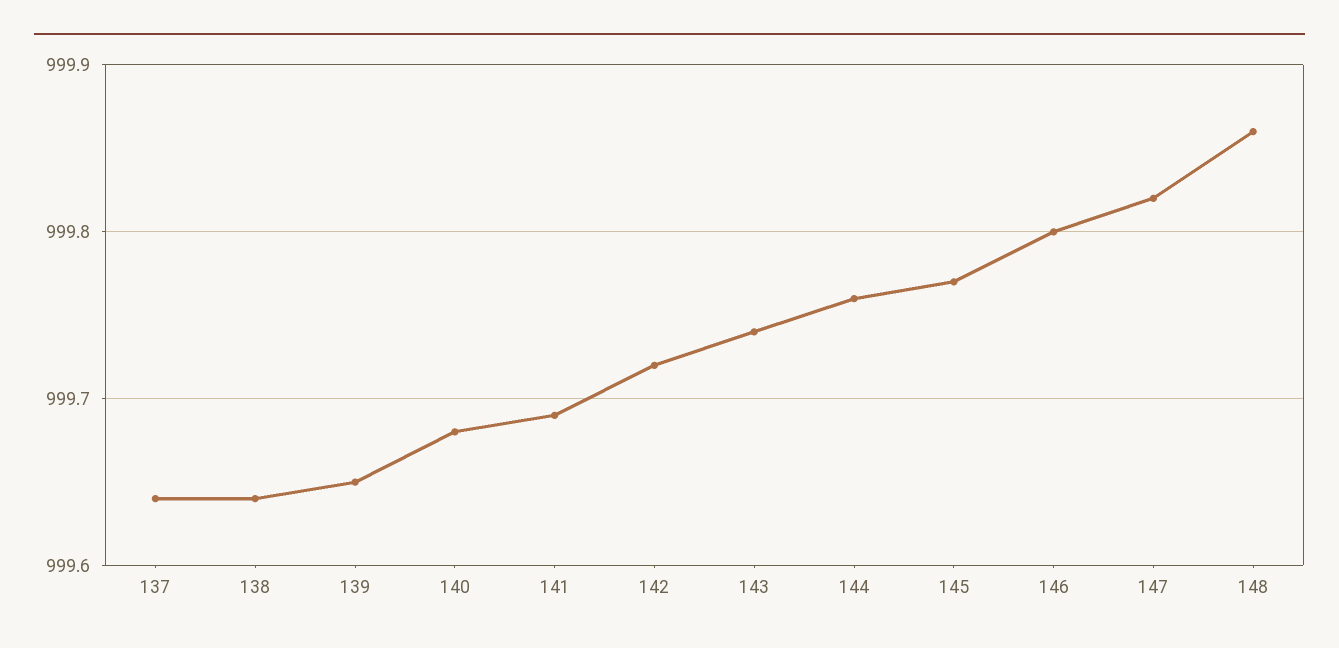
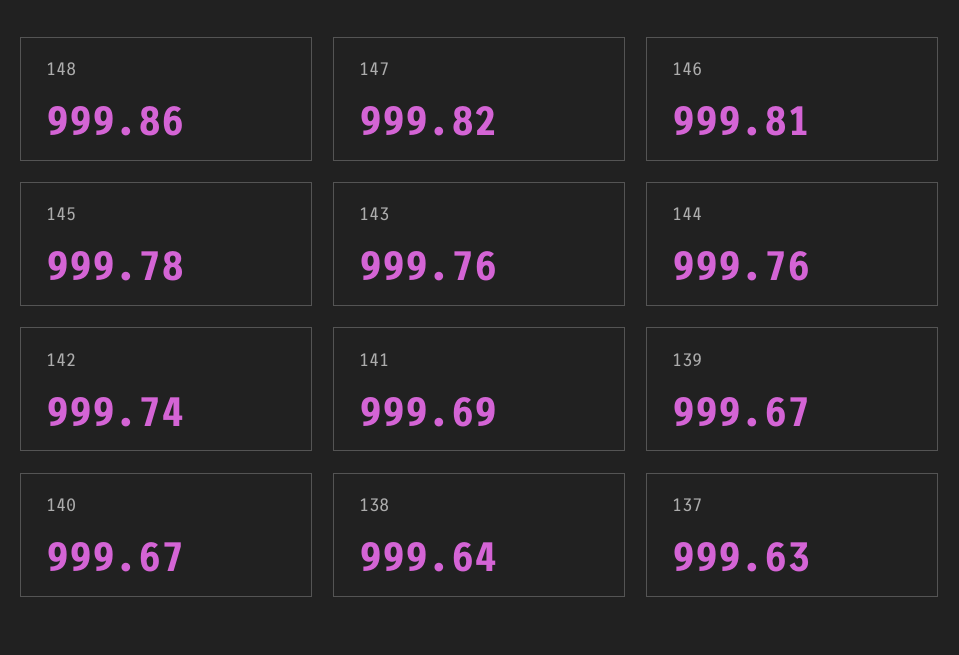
  {
-   "137": 999.64,
+   "137": 999.63,
    "138": 999.64,
-   "139": 999.65,
+   "139": 999.67,
-   "140": 999.68,
+   "140": 999.67,
    "141": 999.69,
-   "142": 999.72,
+   "142": 999.74,
-   "143": 999.74,
+   "143": 999.76,
    "144": 999.76,
-   "145": 999.77,
+   "145": 999.78,
-   "146": 999.8,
+   "146": 999.81,
    "147": 999.82,
    "148": 999.86
  }

